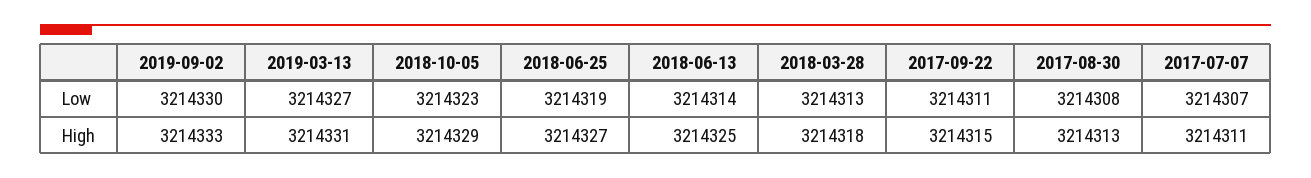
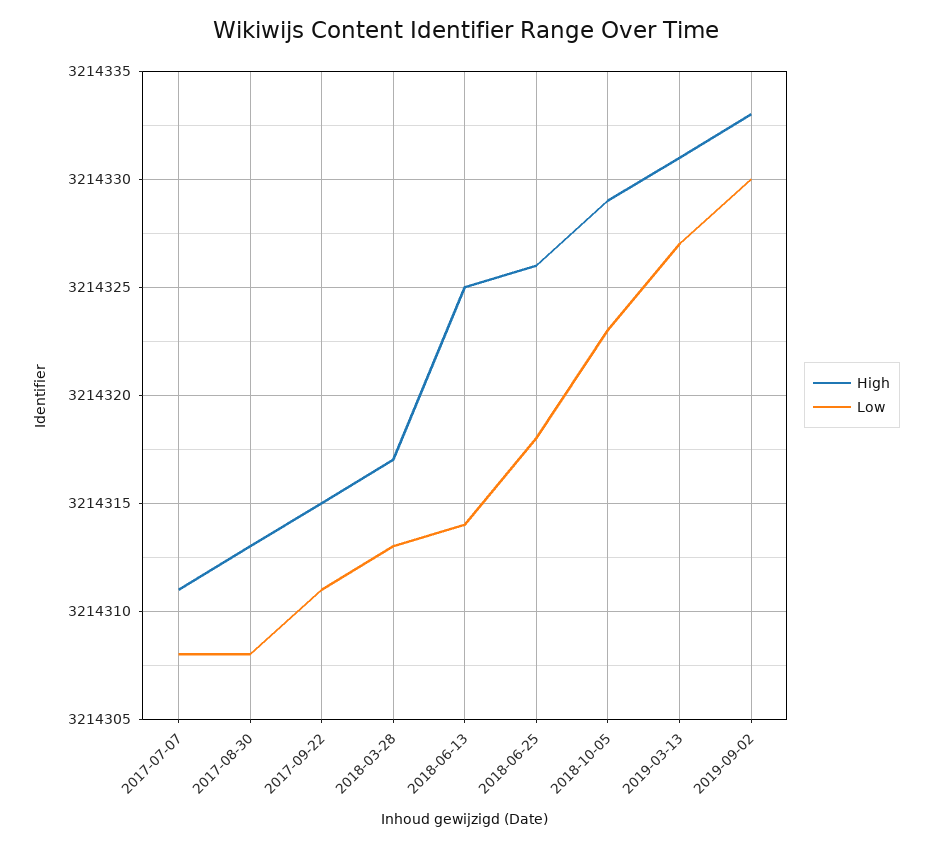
  {
    "Low": {
      "2019-09-02": 3214330,
      "2019-03-13": 3214327,
      "2018-10-05": 3214323,
-     "2018-06-25": 3214319,
+     "2018-06-25": 3214318,
      "2018-06-13": 3214314,
      "2018-03-28": 3214313,
      "2017-09-22": 3214311,
      "2017-08-30": 3214308,
-     "2017-07-07": 3214307
+     "2017-07-07": 3214308
    },
    "High": {
      "2019-09-02": 3214333,
      "2019-03-13": 3214331,
      "2018-10-05": 3214329,
-     "2018-06-25": 3214327,
+     "2018-06-25": 3214326,
      "2018-06-13": 3214325,
-     "2018-03-28": 3214318,
+     "2018-03-28": 3214317,
      "2017-09-22": 3214315,
      "2017-08-30": 3214313,
      "2017-07-07": 3214311
    }
  }

